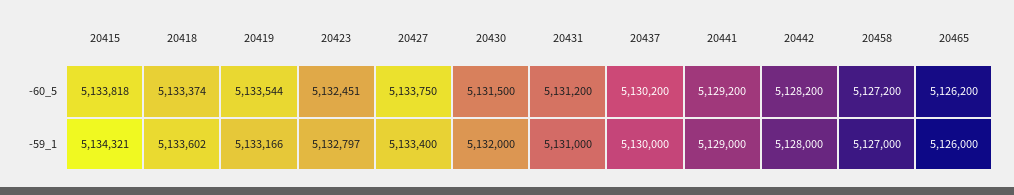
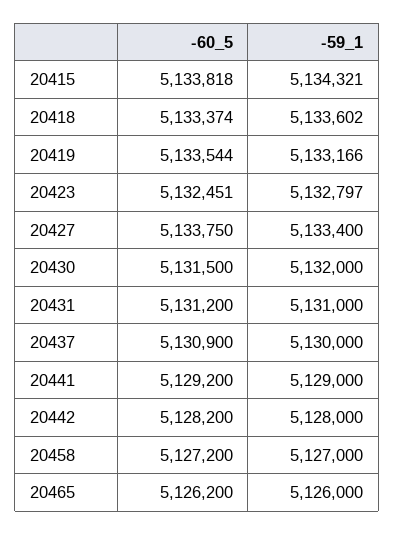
  {
    "20415": {
      "-60_5": 5133818,
      "-59_1": 5134321
    },
    "20418": {
      "-60_5": 5133374,
      "-59_1": 5133602
    },
    "20419": {
      "-60_5": 5133544,
      "-59_1": 5133166
    },
    "20423": {
      "-60_5": 5132451,
      "-59_1": 5132797
    },
    "20427": {
      "-60_5": 5133750,
      "-59_1": 5133400
    },
    "20430": {
      "-60_5": 5131500,
      "-59_1": 5132000
    },
    "20431": {
      "-60_5": 5131200,
      "-59_1": 5131000
    },
    "20437": {
-     "-60_5": 5130200,
+     "-60_5": 5130900,
      "-59_1": 5130000
    },
    "20441": {
      "-60_5": 5129200,
      "-59_1": 5129000
    },
    "20442": {
      "-60_5": 5128200,
      "-59_1": 5128000
    },
    "20458": {
      "-60_5": 5127200,
      "-59_1": 5127000
    },
    "20465": {
      "-60_5": 5126200,
      "-59_1": 5126000
    }
  }

